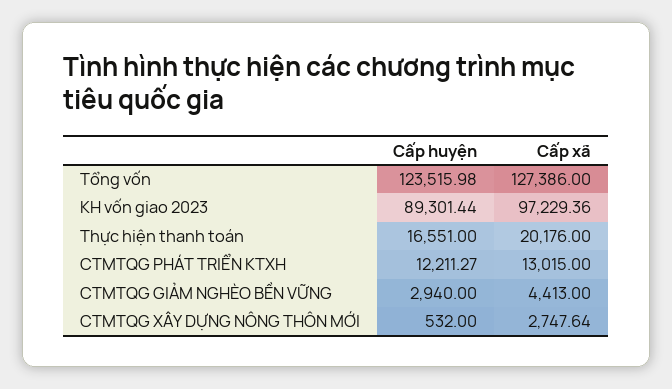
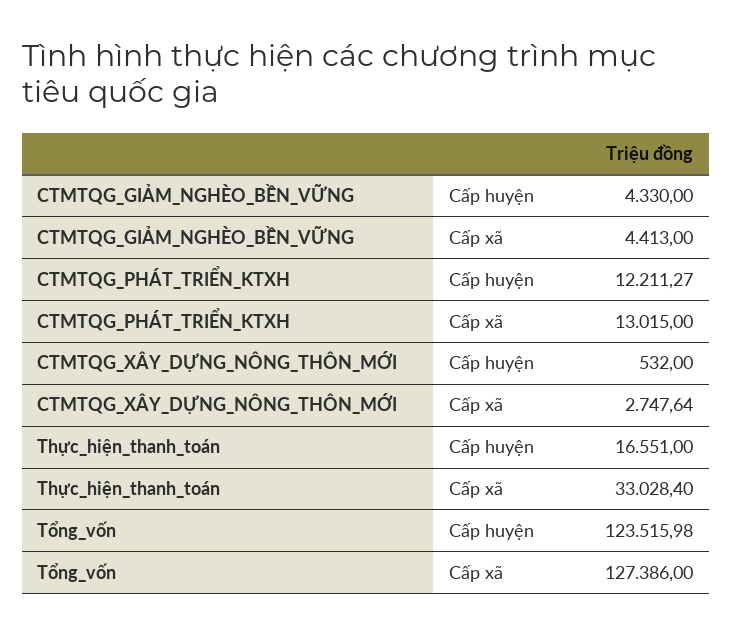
  {
    "Cấp huyện": {
      "Tổng vốn": 123515.98,
-     "KH vốn giao 2023": 89301.44,
      "Thực hiện thanh toán": 16551,
      "CTMTQG PHÁT TRIỂN KTXH": 12211.27,
-     "CTMTQG GIẢM NGHÈO BỀN VỮNG": 2940,
+     "CTMTQG GIẢM NGHÈO BỀN VỮNG": 4330,
      "CTMTQG XÂY DỰNG NÔNG THÔN MỚI": 532
    },
    "Cấp xã": {
      "Tổng vốn": 127386,
-     "KH vốn giao 2023": 97229.36,
-     "Thực hiện thanh toán": 20176,
+     "Thực hiện thanh toán": 33028.4,
      "CTMTQG PHÁT TRIỂN KTXH": 13015,
      "CTMTQG GIẢM NGHÈO BỀN VỮNG": 4413,
      "CTMTQG XÂY DỰNG NÔNG THÔN MỚI": 2747.64
    }
  }

